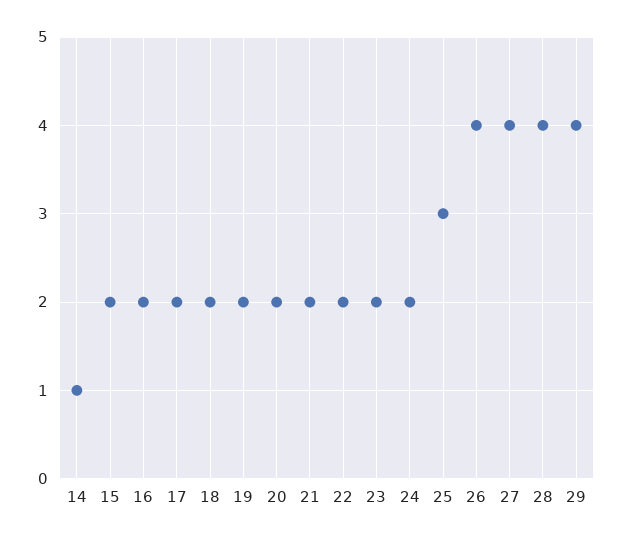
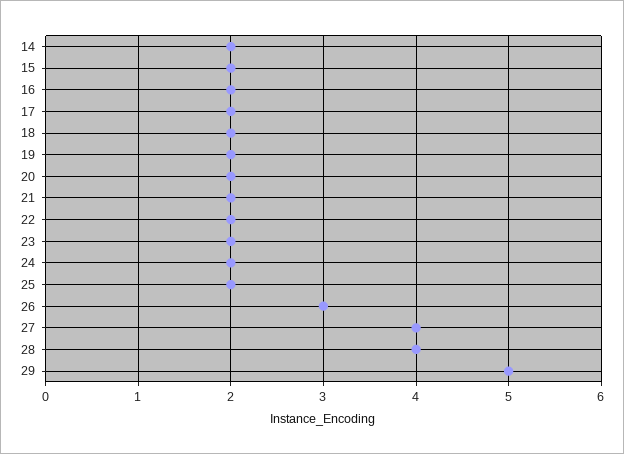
  {
-   "14": 1,
+   "14": 2,
    "15": 2,
    "16": 2,
    "17": 2,
    "18": 2,
    "19": 2,
    "20": 2,
    "21": 2,
    "22": 2,
    "23": 2,
    "24": 2,
-   "25": 3,
+   "25": 2,
-   "26": 4,
+   "26": 3,
    "27": 4,
    "28": 4,
-   "29": 4
+   "29": 5
  }

